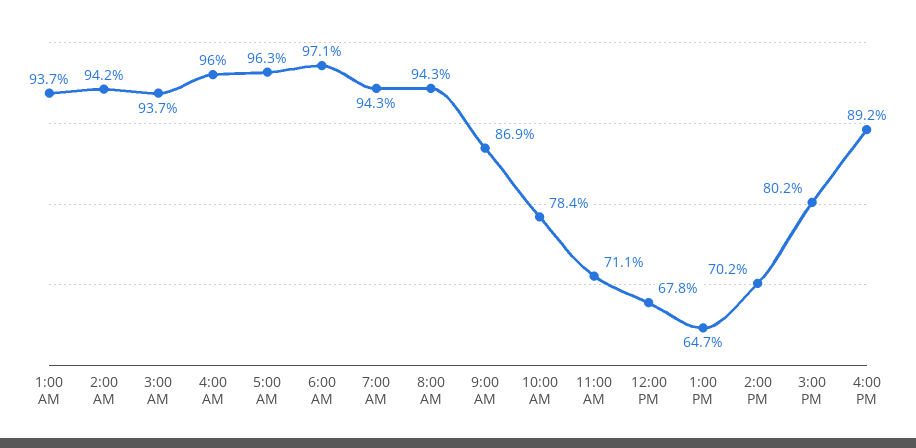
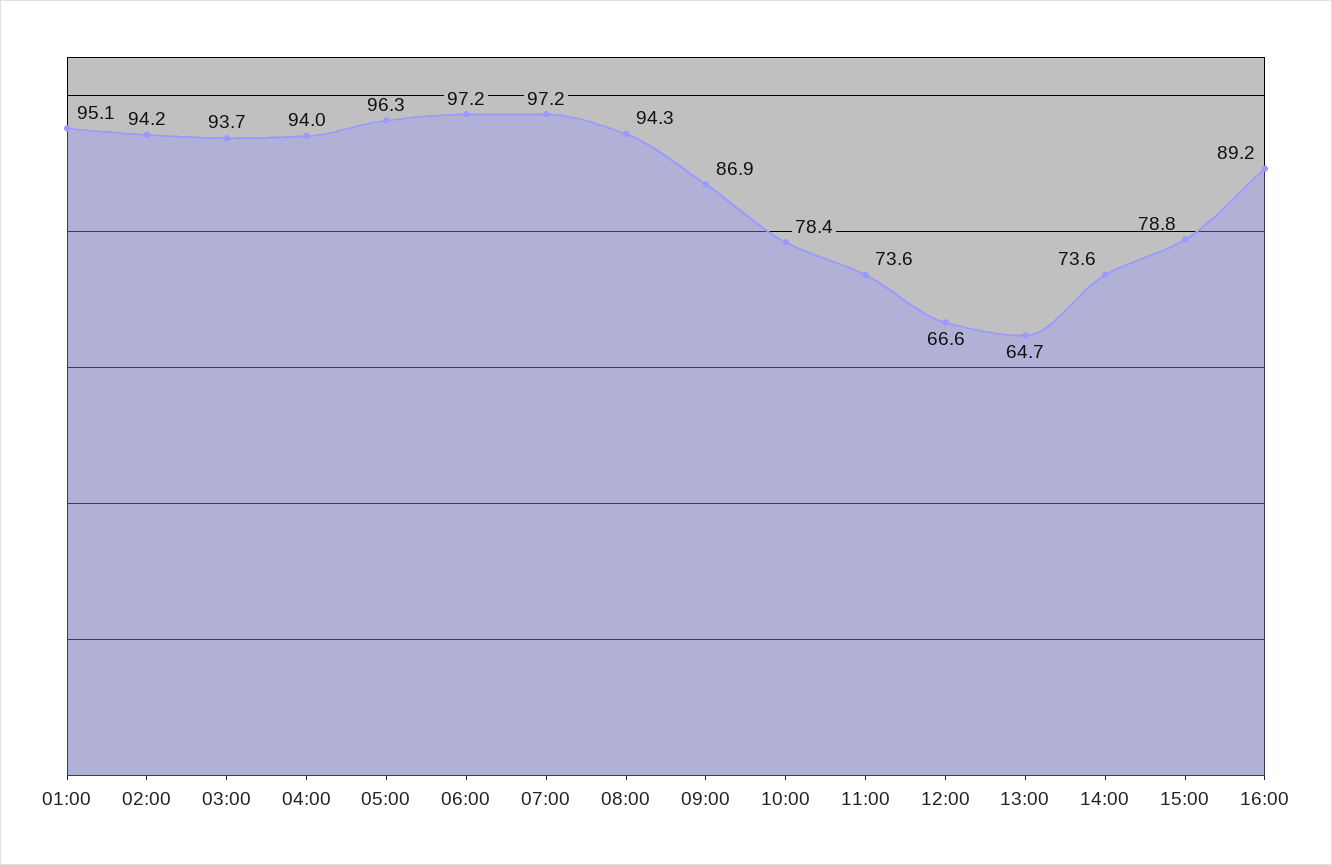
  {
-   "1:00 AM": 93.7,
+   "1:00 AM": 95.1,
    "2:00 AM": 94.2,
    "3:00 AM": 93.7,
-   "4:00 AM": 96,
+   "4:00 AM": 94,
    "5:00 AM": 96.3,
-   "6:00 AM": 97.1,
+   "6:00 AM": 97.2,
-   "7:00 AM": 94.3,
+   "7:00 AM": 97.2,
    "8:00 AM": 94.3,
    "9:00 AM": 86.9,
    "10:00 AM": 78.4,
-   "11:00 AM": 71.1,
+   "11:00 AM": 73.6,
-   "12:00 PM": 67.8,
+   "12:00 PM": 66.6,
    "1:00 PM": 64.7,
-   "2:00 PM": 70.2,
+   "2:00 PM": 73.6,
-   "3:00 PM": 80.2,
+   "3:00 PM": 78.8,
    "4:00 PM": 89.2
  }

